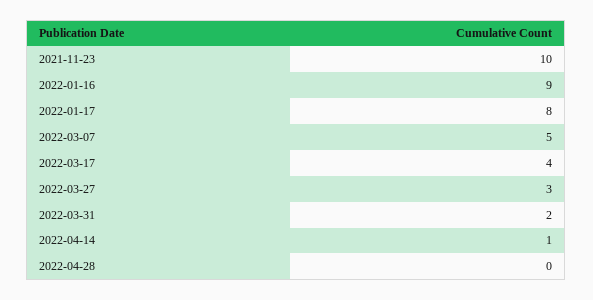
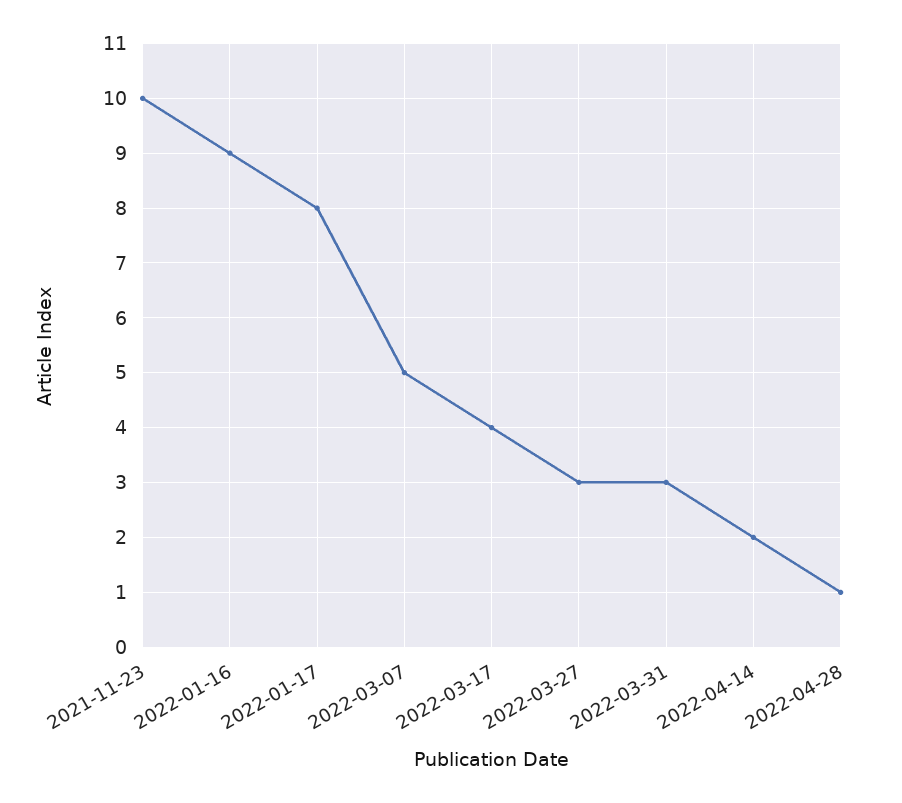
  {
    "2021-11-23": 10,
    "2022-01-16": 9,
    "2022-01-17": 8,
    "2022-03-07": 5,
    "2022-03-17": 4,
    "2022-03-27": 3,
-   "2022-03-31": 2,
+   "2022-03-31": 3,
-   "2022-04-14": 1,
+   "2022-04-14": 2,
-   "2022-04-28": 0
+   "2022-04-28": 1
  }

